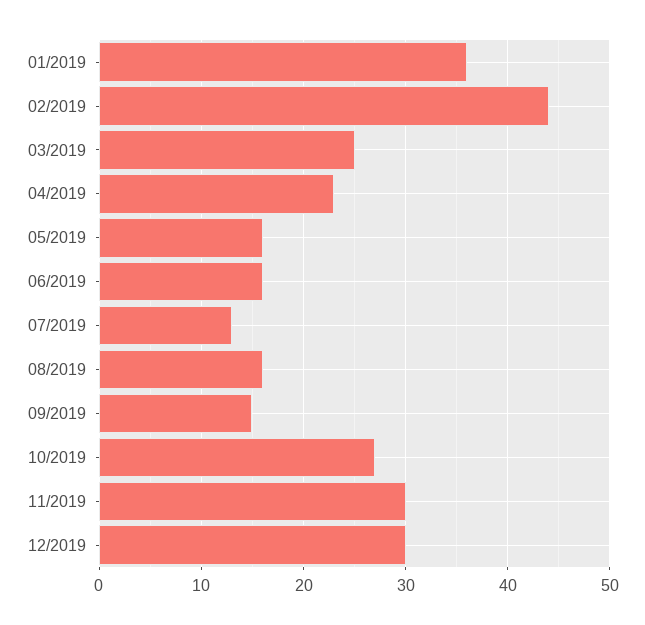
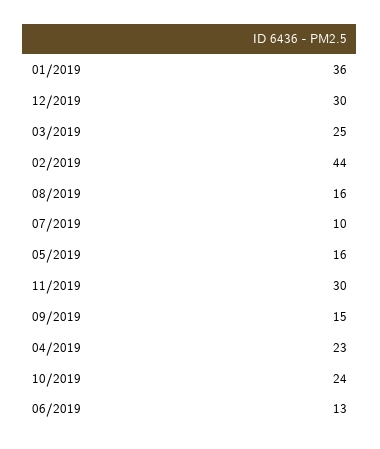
  {
    "01/2019": 36,
    "02/2019": 44,
    "03/2019": 25,
    "04/2019": 23,
    "05/2019": 16,
-   "06/2019": 16,
+   "06/2019": 13,
-   "07/2019": 13,
+   "07/2019": 10,
    "08/2019": 16,
    "09/2019": 15,
-   "10/2019": 27,
+   "10/2019": 24,
    "11/2019": 30,
    "12/2019": 30
  }

